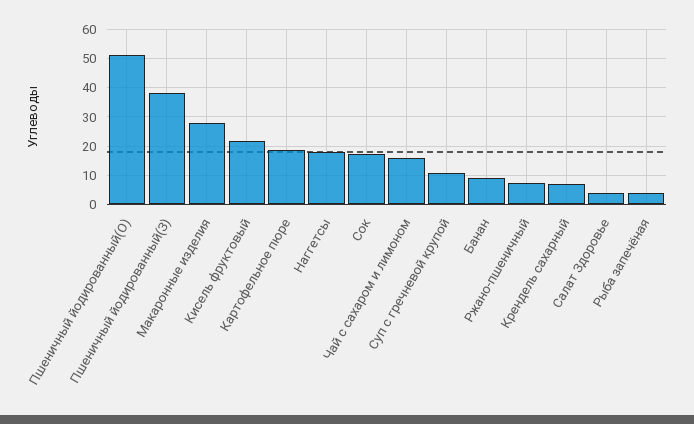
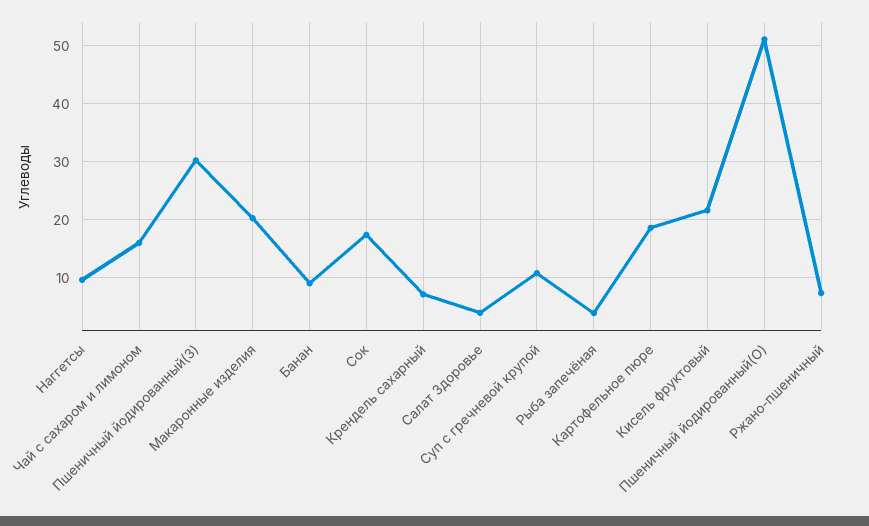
  {
    "Пшеничный йодированный(О)": 52,
-   "Пшеничный йодированный(З)": 37.5,
+   "Пшеничный йодированный(З)": 30,
-   "Макаронные изделия": 27.5,
+   "Макаронные изделия": 20,
    "Кисель фруктовый": 22,
    "Картофельное пюре": 18,
-   "Наггетсы": 17.5,
+   "Наггетсы": 10,
    "Сок": 18,
    "Чай с сахаром и лимоном": 16,
    "Суп с гречневой крупой": 10,
    "Банан": 10,
    "Ржано-пшеничный": 8,
    "Крендель сахарный": 8,
    "Салат Здоровье": 4,
    "Рыба запечёная": 4
  }

